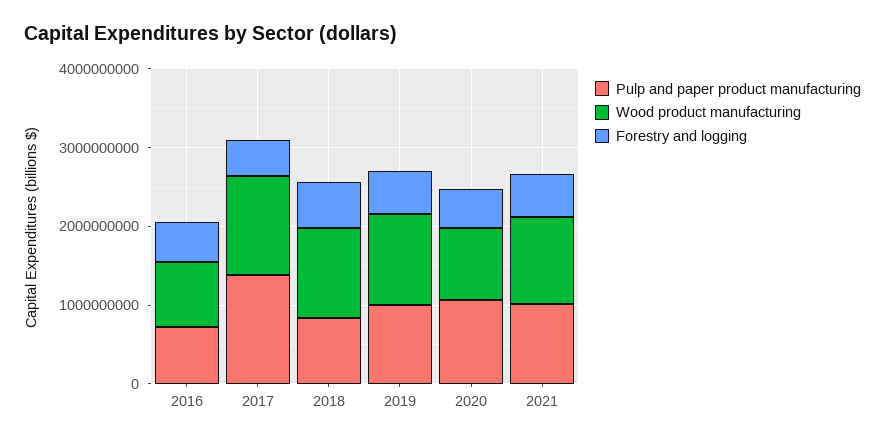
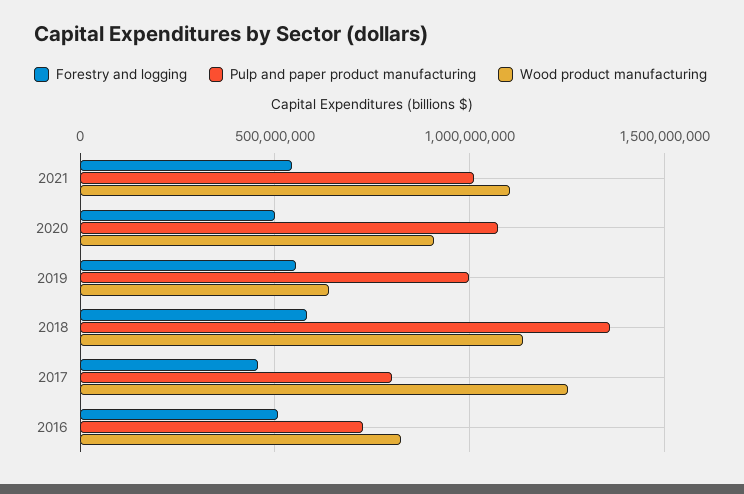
  {
    "Pulp and paper product manufacturing": {
      "2016": 750000000,
-     "2017": 1400000000,
+     "2017": 800000000,
-     "2018": 800000000,
+     "2018": 1350000000,
      "2019": 1000000000,
      "2020": 1050000000,
      "2021": 1000000000
    },
    "Wood product manufacturing": {
      "2016": 800000000,
      "2017": 1250000000,
      "2018": 1150000000,
-     "2019": 1200000000,
+     "2019": 650000000,
      "2020": 900000000,
      "2021": 1100000000
    },
    "Forestry and logging": {
      "2016": 500000000,
      "2017": 450000000,
      "2018": 600000000,
      "2019": 550000000,
      "2020": 500000000,
      "2021": 550000000
    }
  }

